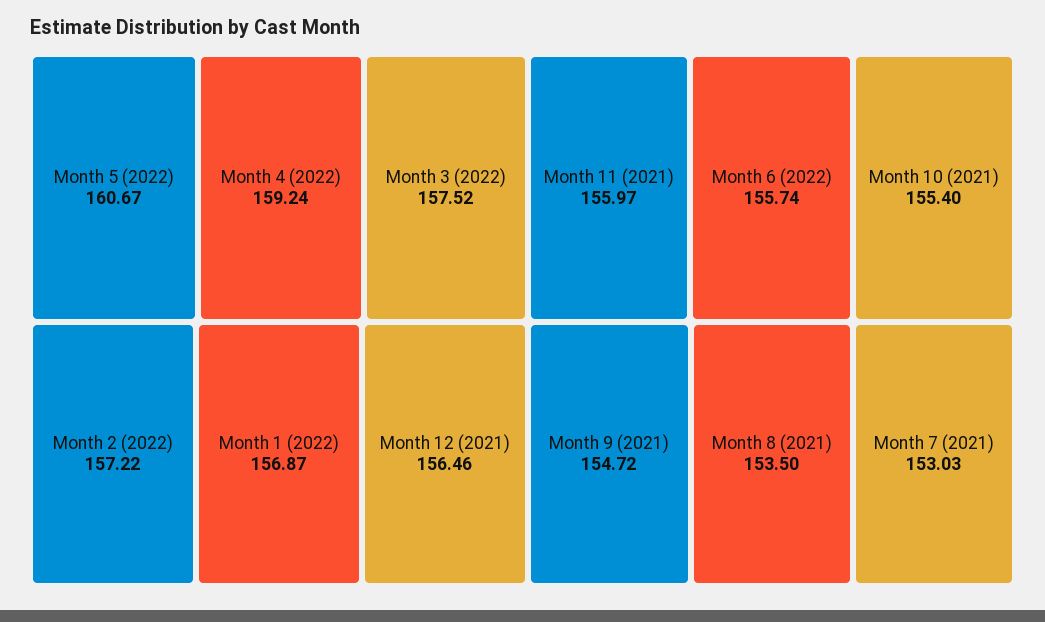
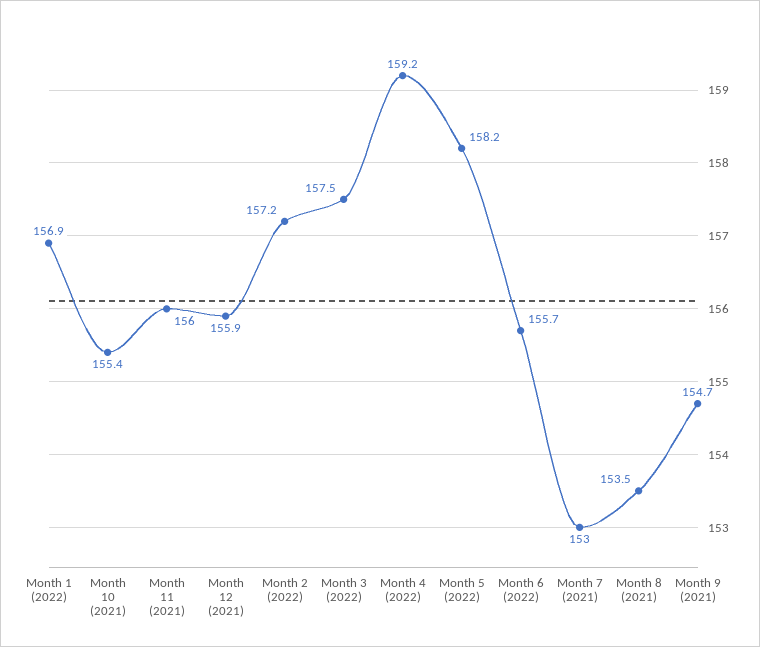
  {
-   "Month 5 (2022)": 160.67,
+   "Month 5 (2022)": 158.2,
    "Month 4 (2022)": 159.24,
    "Month 3 (2022)": 157.52,
    "Month 2 (2022)": 157.22,
    "Month 1 (2022)": 156.87,
-   "Month 12 (2021)": 156.46,
+   "Month 12 (2021)": 155.9,
    "Month 11 (2021)": 155.97,
    "Month 6 (2022)": 155.74,
    "Month 10 (2021)": 155.4,
    "Month 9 (2021)": 154.72,
    "Month 8 (2021)": 153.5,
    "Month 7 (2021)": 153.03
  }

